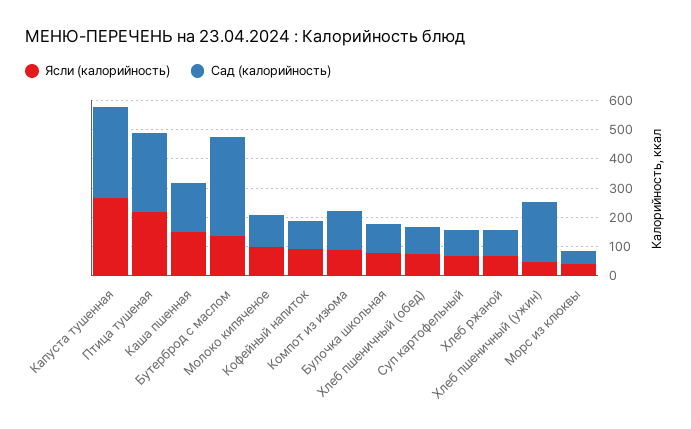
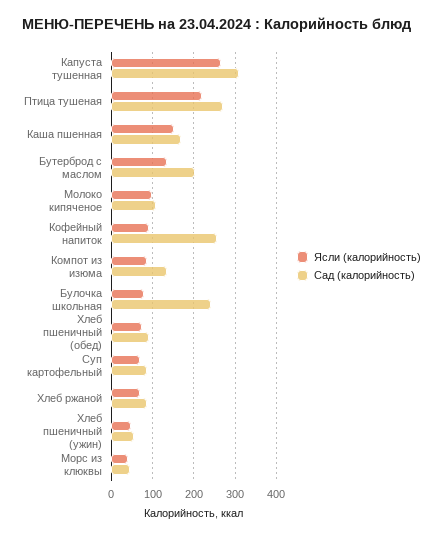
  {
    "Ясли (калорийность)": {
      "Капуста тушенная": 260,
      "Птица тушеная": 220,
      "Каша пшенная": 160,
      "Бутерброд с маслом": 140,
      "Молоко кипяченое": 100,
      "Кофейный напиток": 100,
      "Компот из изюма": 80,
      "Булочка школьная": 80,
      "Хлеб пшеничный (обед)": 80,
      "Суп картофельный": 60,
      "Хлеб ржаной": 60,
      "Хлеб пшеничный (ужин)": 40,
      "Морс из клюквы": 40
    },
    "Сад (калорийность)": {
      "Капуста тушенная": 320,
      "Птица тушеная": 280,
      "Каша пшенная": 160,
-     "Бутерброд с маслом": 350,
+     "Бутерброд с маслом": 200,
      "Молоко кипяченое": 100,
-     "Кофейный напиток": 100,
+     "Кофейный напиток": 260,
      "Компот из изюма": 140,
-     "Булочка школьная": 100,
+     "Булочка школьная": 240,
      "Хлеб пшеничный (обед)": 100,
      "Суп картофельный": 80,
      "Хлеб ржаной": 80,
-     "Хлеб пшеничный (ужин)": 200,
+     "Хлеб пшеничный (ужин)": 60,
      "Морс из клюквы": 40
    }
  }

